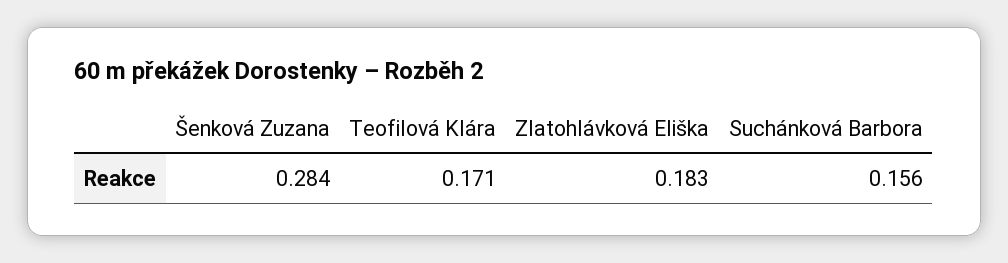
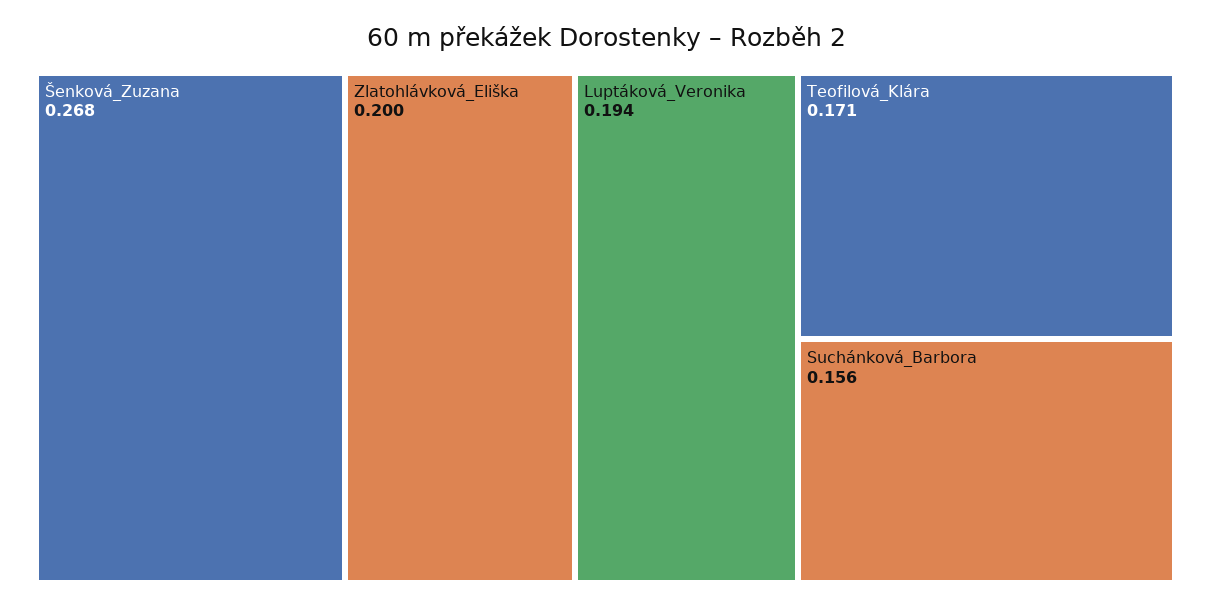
  {
-   "Šenková Zuzana": 0.284,
+   "Šenková Zuzana": 0.268,
    "Teofilová Klára": 0.171,
-   "Zlatohlávková Eliška": 0.183,
+   "Zlatohlávková Eliška": 0.2,
-   "Suchánková Barbora": 0.156
+   "Suchánková Barbora": 0.156,
+   "Luptáková_Veronika": 0.194
  }

